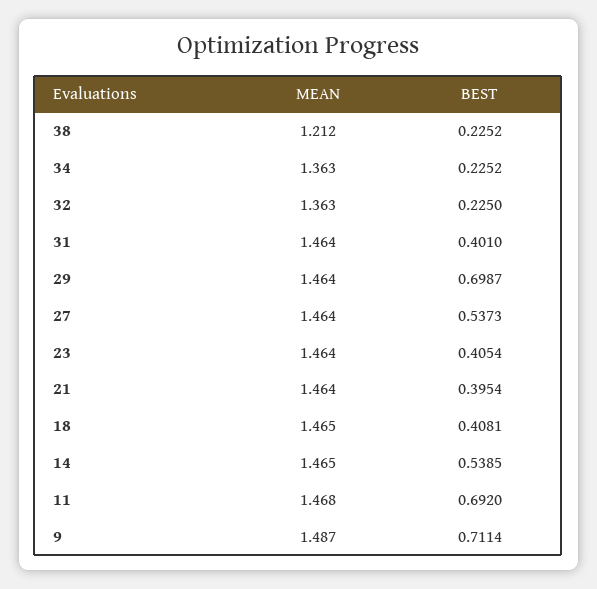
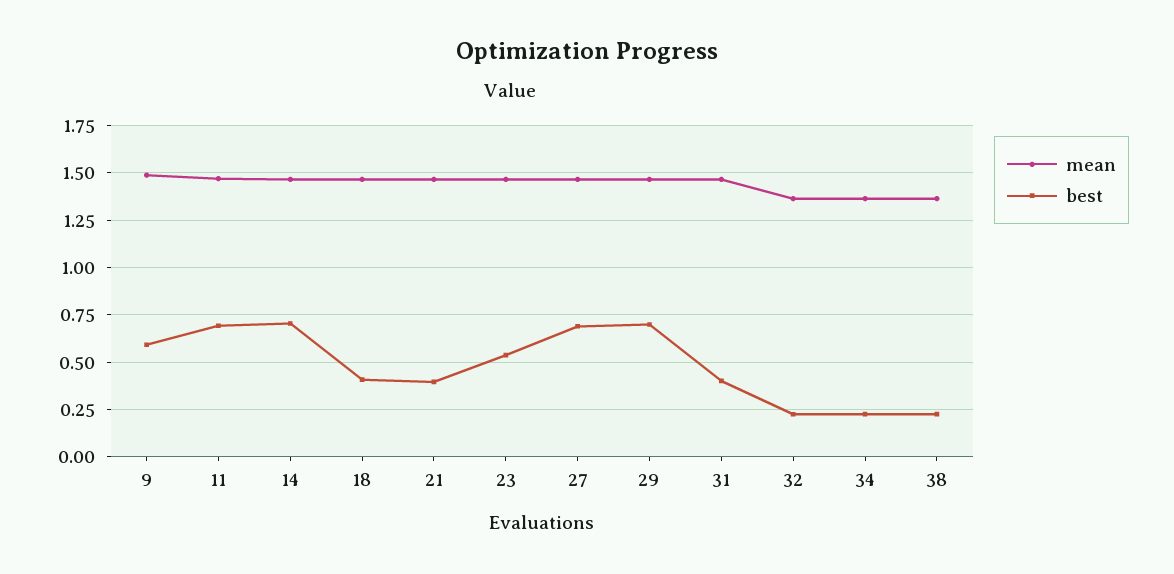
  {
    "MEAN": {
-     "38": 1.212,
+     "38": 1.35,
      "34": 1.363,
      "32": 1.363,
      "31": 1.464,
      "29": 1.464,
      "27": 1.464,
      "23": 1.464,
      "21": 1.464,
      "18": 1.465,
      "14": 1.465,
      "11": 1.468,
      "9": 1.487
    },
    "BEST": {
      "38": 0.2252,
      "34": 0.2252,
      "32": 0.225,
      "31": 0.401,
      "29": 0.6987,
-     "27": 0.5373,
+     "27": 0.7,
-     "23": 0.4054,
+     "23": 0.55,
      "21": 0.3954,
      "18": 0.4081,
-     "14": 0.5385,
+     "14": 0.7,
      "11": 0.692,
-     "9": 0.7114
+     "9": 0.6
    }
  }

